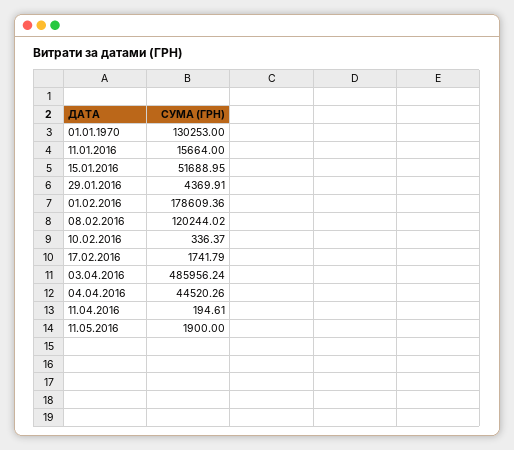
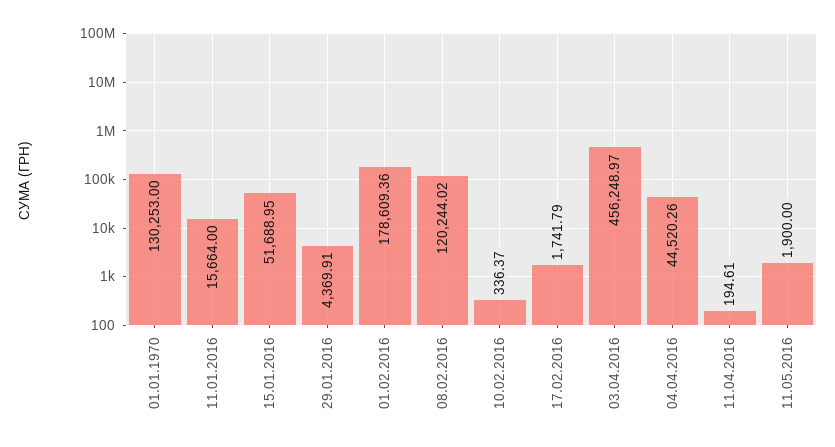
  {
    "01.01.1970": 130253,
    "11.01.2016": 15664,
    "15.01.2016": 51688.95,
    "29.01.2016": 4369.91,
    "01.02.2016": 178609.36,
    "08.02.2016": 120244.02,
    "10.02.2016": 336.37,
    "17.02.2016": 1741.79,
-   "03.04.2016": 485956.24,
+   "03.04.2016": 456248.97,
    "04.04.2016": 44520.26,
    "11.04.2016": 194.61,
    "11.05.2016": 1900
  }

